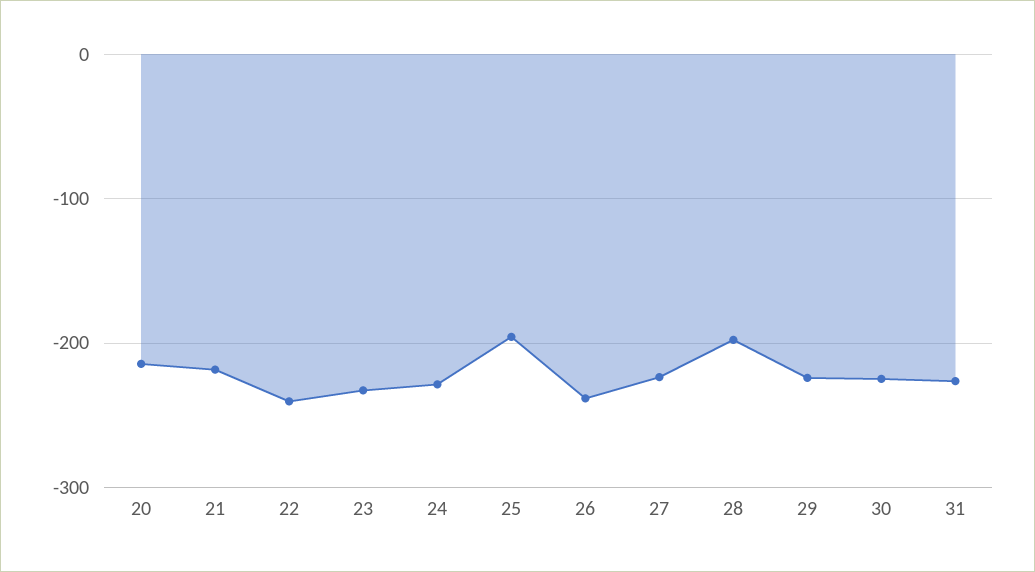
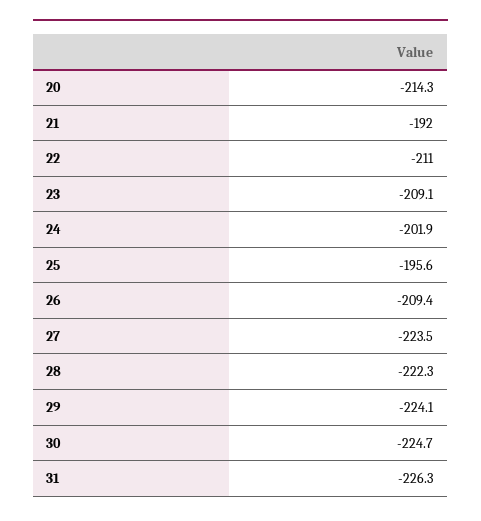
  {
    "20": -214.3,
-   "21": -220,
+   "21": -192,
-   "22": -240,
+   "22": -211,
-   "23": -230,
+   "23": -209.1,
-   "24": -230,
+   "24": -201.9,
    "25": -195.6,
-   "26": -240,
+   "26": -209.4,
    "27": -223.5,
-   "28": -200,
+   "28": -222.3,
    "29": -224.1,
    "30": -224.7,
    "31": -226.3
  }

